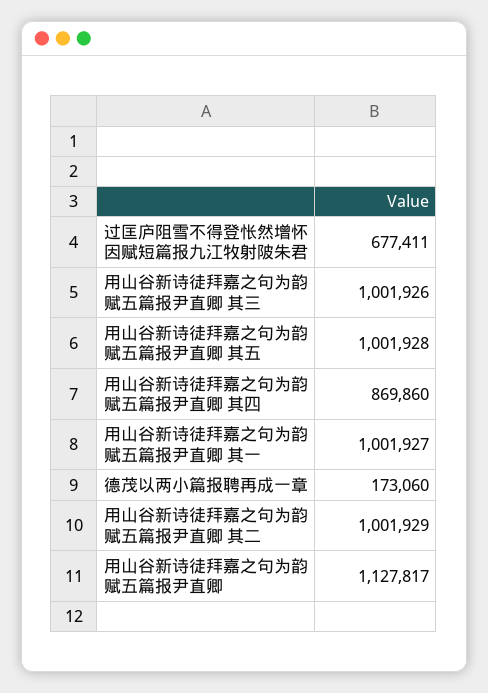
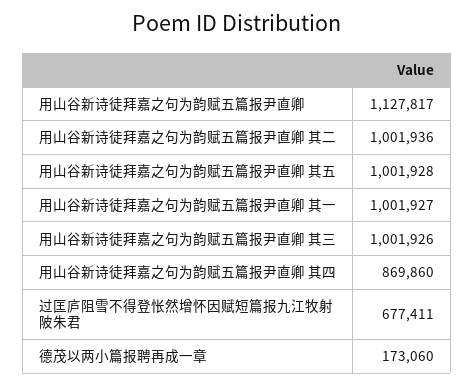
  {
    "过匡庐阻雪不得登怅然增怀因赋短篇报九江牧射陂朱君": 677411,
    "用山谷新诗徒拜嘉之句为韵赋五篇报尹直卿 其三": 1001926,
    "用山谷新诗徒拜嘉之句为韵赋五篇报尹直卿 其五": 1001928,
    "用山谷新诗徒拜嘉之句为韵赋五篇报尹直卿 其四": 869860,
    "用山谷新诗徒拜嘉之句为韵赋五篇报尹直卿 其一": 1001927,
    "德茂以两小篇报聘再成一章": 173060,
-   "用山谷新诗徒拜嘉之句为韵赋五篇报尹直卿 其二": 1001929,
+   "用山谷新诗徒拜嘉之句为韵赋五篇报尹直卿 其二": 1001936,
    "用山谷新诗徒拜嘉之句为韵赋五篇报尹直卿": 1127817
  }

